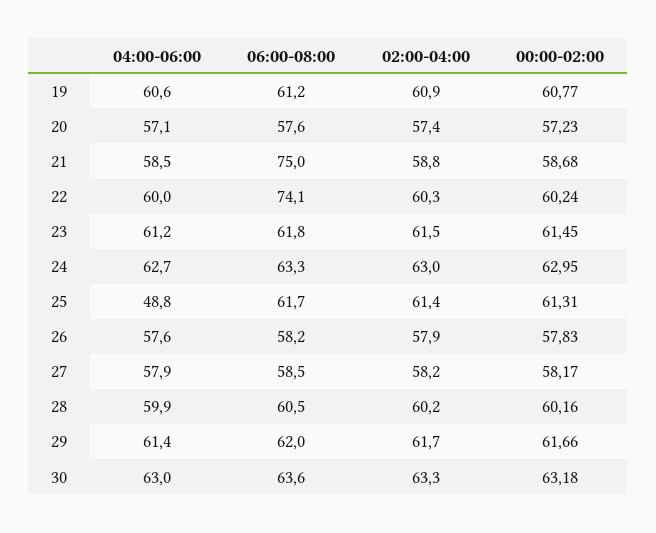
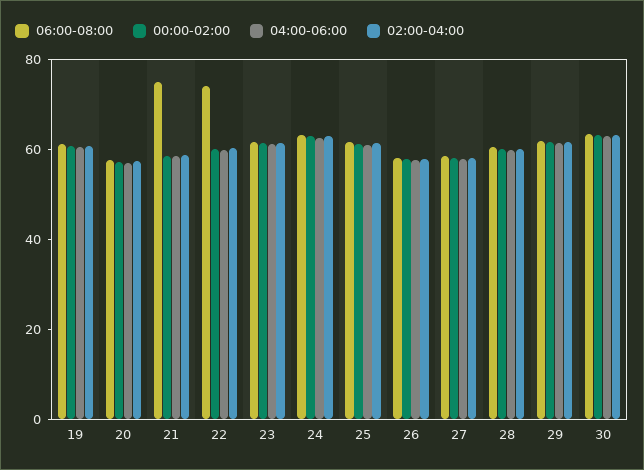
  {
    "04:00-06:00": {
      "19": 60.6,
      "20": 57.1,
      "21": 58.5,
      "22": 60,
      "23": 61.2,
      "24": 62.7,
-     "25": 48.8,
+     "25": 60,
      "26": 57.6,
      "27": 57.9,
      "28": 59.9,
      "29": 61.4,
      "30": 63
    },
    "06:00-08:00": {
      "19": 61.2,
      "20": 57.6,
      "21": 75,
      "22": 74.1,
      "23": 61.8,
      "24": 63.3,
      "25": 61.7,
      "26": 58.2,
      "27": 58.5,
      "28": 60.5,
      "29": 62,
      "30": 63.6
    },
    "02:00-04:00": {
      "19": 60.9,
      "20": 57.4,
      "21": 58.8,
      "22": 60.3,
      "23": 61.5,
      "24": 63,
      "25": 61.4,
      "26": 57.9,
      "27": 58.2,
      "28": 60.2,
      "29": 61.7,
      "30": 63.3
    },
    "00:00-02:00": {
      "19": 60.77,
      "20": 57.23,
      "21": 58.68,
      "22": 60.24,
      "23": 61.45,
      "24": 62.95,
      "25": 61.31,
      "26": 57.83,
      "27": 58.17,
      "28": 60.16,
      "29": 61.66,
      "30": 63.18
    }
  }

